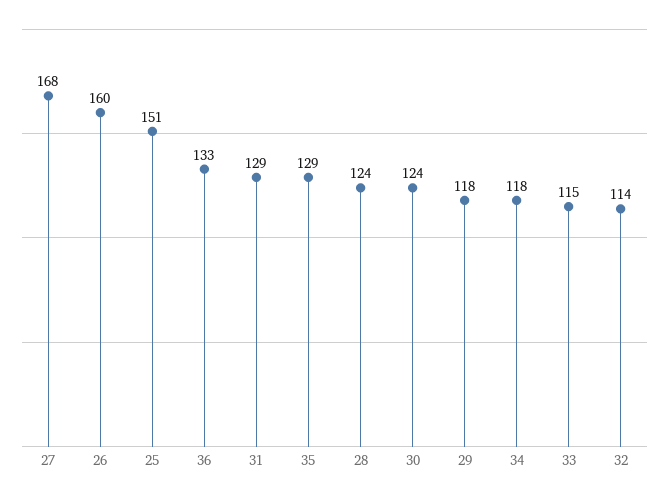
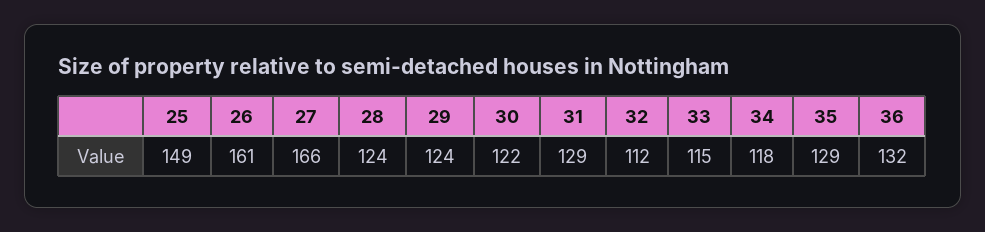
  {
-   "27": 168,
+   "27": 166,
-   "26": 160,
+   "26": 161,
-   "25": 151,
+   "25": 149,
-   "36": 133,
+   "36": 132,
    "31": 129,
    "35": 129,
    "28": 124,
-   "30": 124,
+   "30": 122,
-   "29": 118,
+   "29": 124,
    "34": 118,
    "33": 115,
-   "32": 114
+   "32": 112
  }

